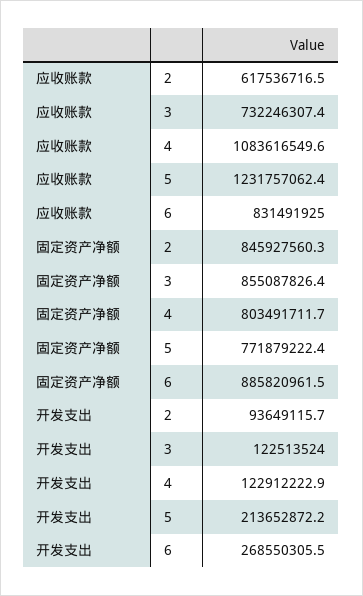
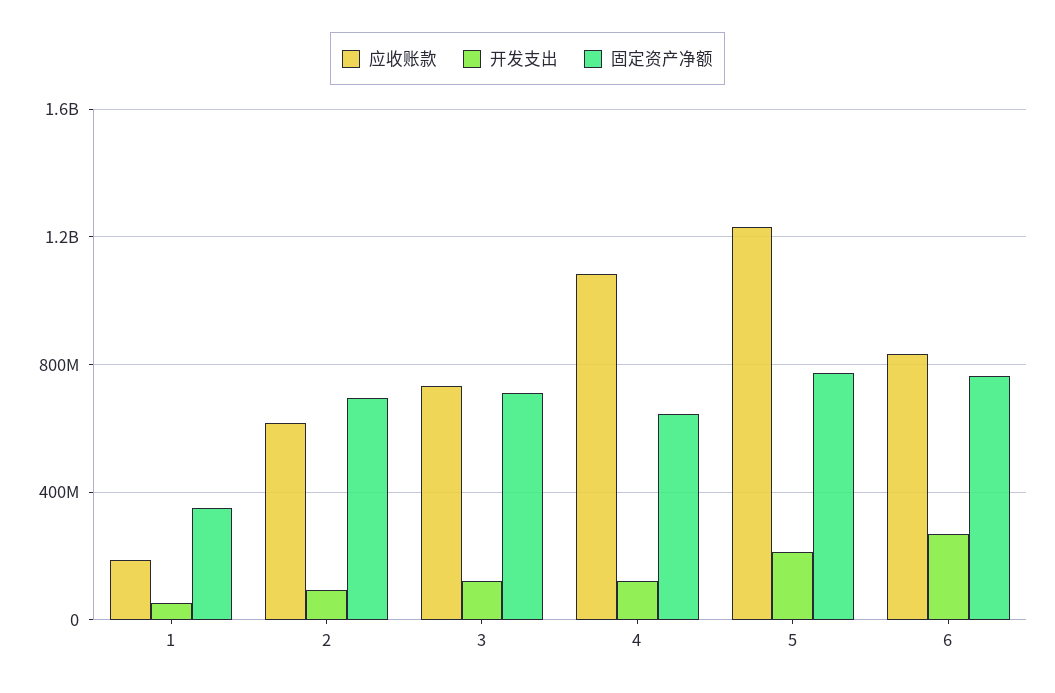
  {
    "应收账款": {
      "2": 617536716.5,
      "3": 732246307.4,
      "4": 1083616549.6,
      "5": 1231757062.4,
-     "6": 831491925
+     "6": 831491925,
+     "1": 200000000
    },
    "固定资产净额": {
-     "2": 845927560.3,
+     "2": 700000000,
-     "3": 855087826.4,
+     "3": 700000000,
-     "4": 803491711.7,
+     "4": 650000000,
      "5": 771879222.4,
-     "6": 885820961.5
+     "6": 750000000,
+     "1": 350000000
    },
    "开发支出": {
      "2": 93649115.7,
      "3": 122513524,
      "4": 122912222.9,
      "5": 213652872.2,
-     "6": 268550305.5
+     "6": 268550305.5,
+     "1": 50000000
    }
  }

